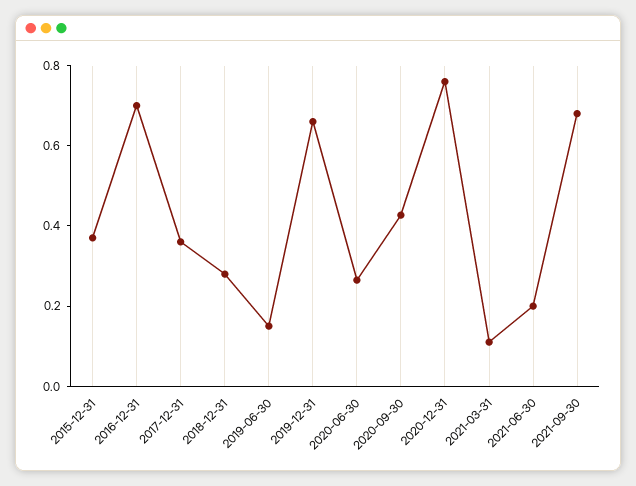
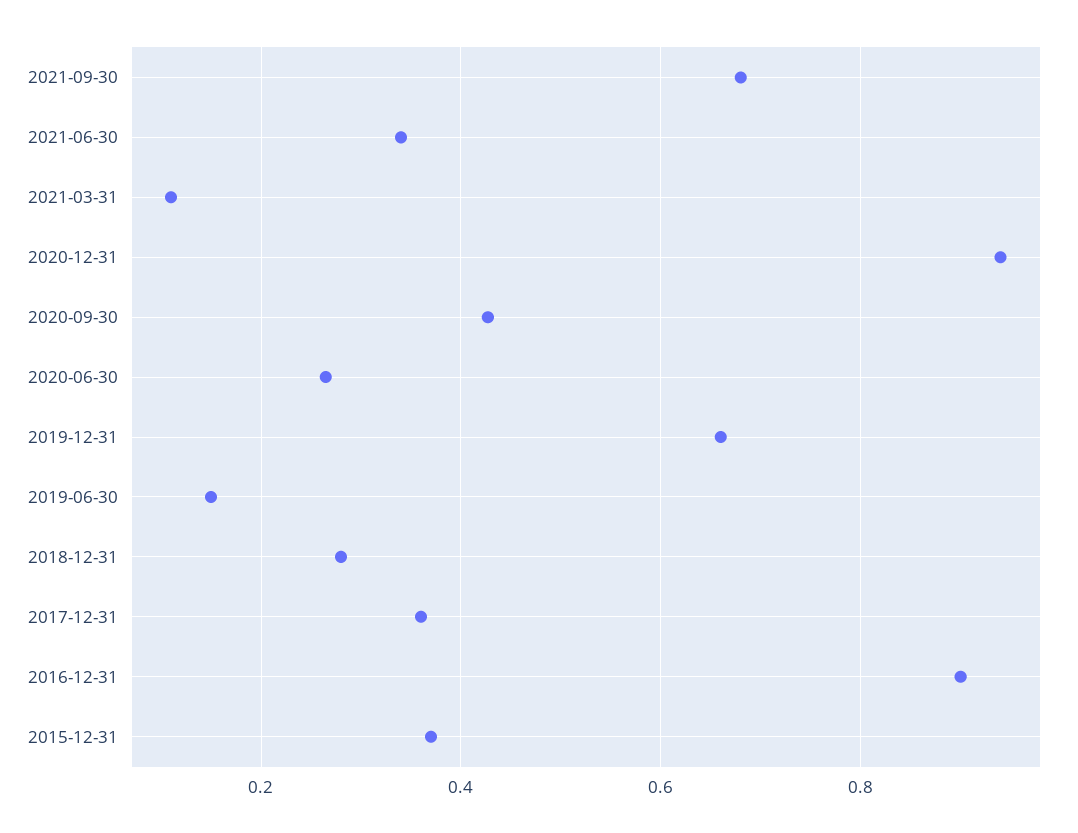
  {
    "2015-12-31": 0.38,
-   "2016-12-31": 0.7,
+   "2016-12-31": 0.9,
    "2017-12-31": 0.36,
    "2018-12-31": 0.28,
    "2019-06-30": 0.16,
    "2019-12-31": 0.66,
    "2020-06-30": 0.26,
    "2020-09-30": 0.42,
-   "2020-12-31": 0.75,
+   "2020-12-31": 0.94,
    "2021-03-31": 0.12,
-   "2021-06-30": 0.2,
+   "2021-06-30": 0.34,
    "2021-09-30": 0.68
  }

